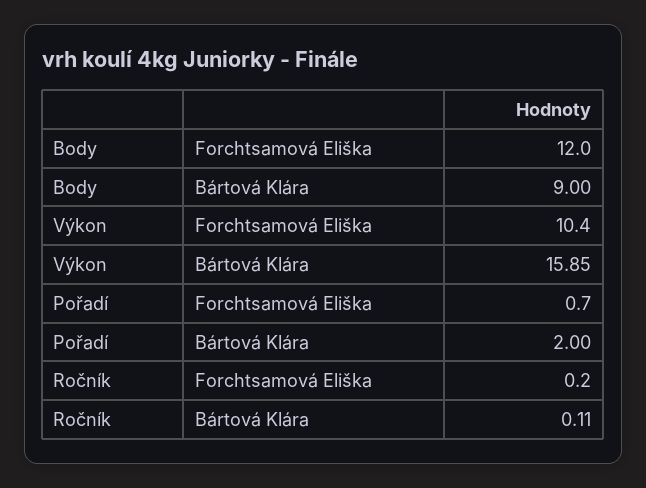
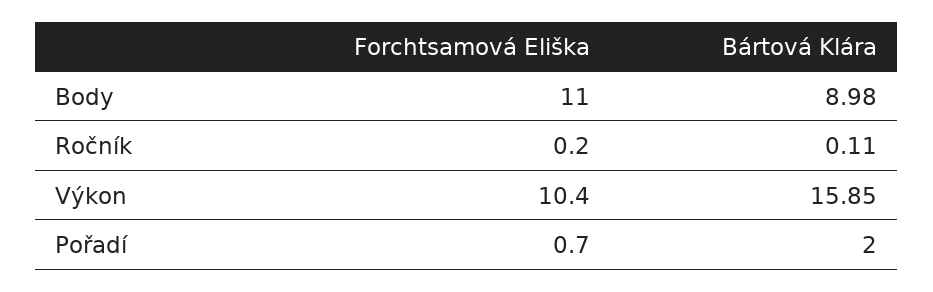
  {
    "Body": {
-     "Forchtsamová Eliška": 12,
+     "Forchtsamová Eliška": 11,
-     "Bártová Klára": 9
+     "Bártová Klára": 8.98
    },
    "Výkon": {
      "Forchtsamová Eliška": 10.4,
      "Bártová Klára": 15.85
    },
    "Pořadí": {
      "Forchtsamová Eliška": 0.7,
      "Bártová Klára": 2
    },
    "Ročník": {
      "Forchtsamová Eliška": 0.2,
      "Bártová Klára": 0.11
    }
  }

